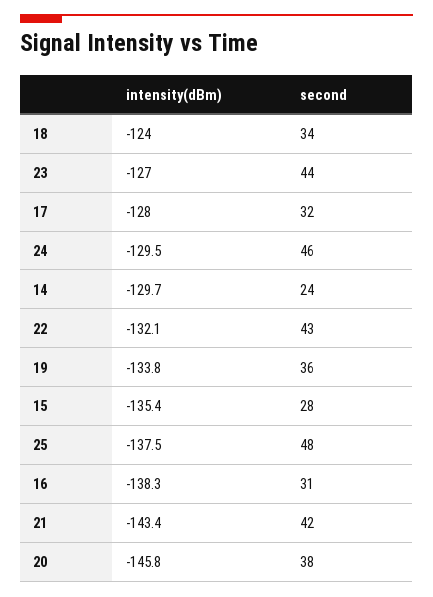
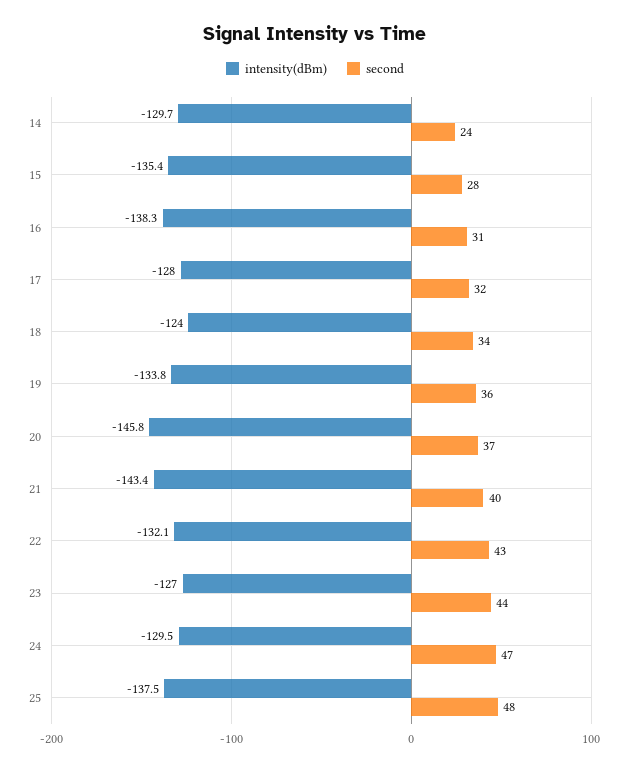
  {
    "intensity(dBm)": {
      "18": -124,
      "23": -127,
      "17": -128,
      "24": -129.5,
      "14": -129.7,
      "22": -132.1,
      "19": -133.8,
      "15": -135.4,
      "25": -137.5,
      "16": -138.3,
      "21": -143.4,
      "20": -145.8
    },
    "second": {
      "18": 34,
      "23": 44,
      "17": 32,
-     "24": 46,
+     "24": 47,
      "14": 24,
      "22": 43,
      "19": 36,
      "15": 28,
      "25": 48,
      "16": 31,
-     "21": 42,
+     "21": 40,
-     "20": 38
+     "20": 37
    }
  }

